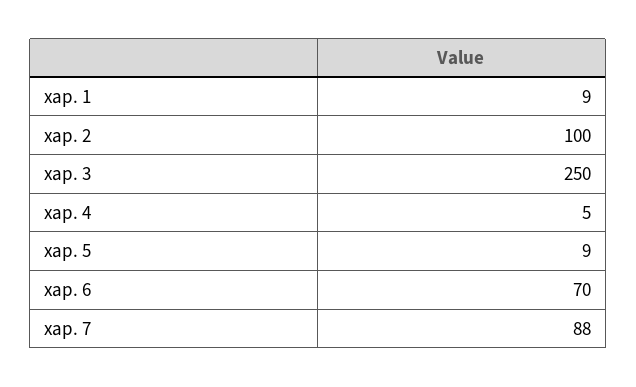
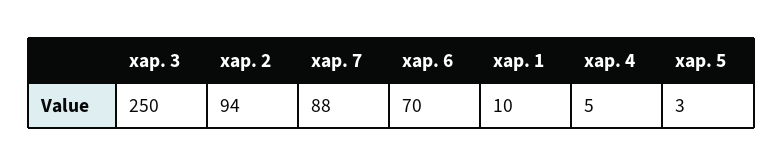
  {
-   "хар. 1": 9,
+   "хар. 1": 10,
-   "хар. 2": 100,
+   "хар. 2": 94,
    "хар. 3": 250,
    "хар. 4": 5,
-   "хар. 5": 9,
+   "хар. 5": 3,
    "хар. 6": 70,
    "хар. 7": 88
  }

